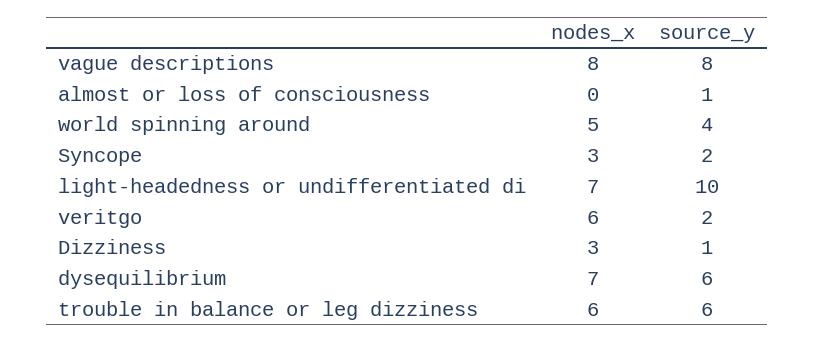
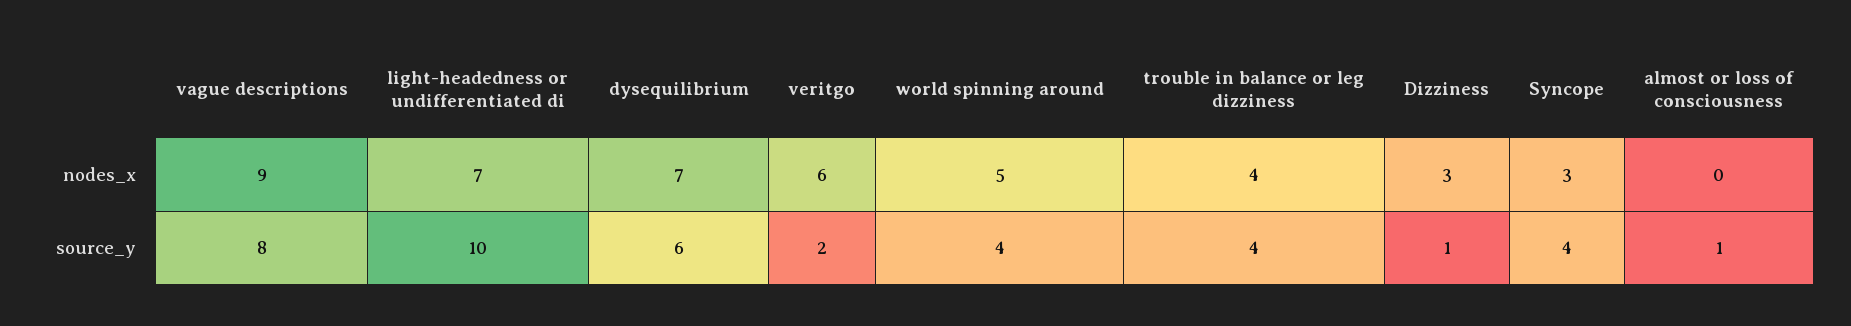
  {
    "nodes_x": {
-     "vague descriptions": 8,
+     "vague descriptions": 9,
      "almost or loss of consciousness": 0,
      "world spinning around": 5,
      "Syncope": 3,
      "light-headedness or undifferentiated di": 7,
      "veritgo": 6,
      "Dizziness": 3,
      "dysequilibrium": 7,
-     "trouble in balance or leg dizziness": 6
+     "trouble in balance or leg dizziness": 4
    },
    "source_y": {
      "vague descriptions": 8,
      "almost or loss of consciousness": 1,
      "world spinning around": 4,
-     "Syncope": 2,
+     "Syncope": 4,
      "light-headedness or undifferentiated di": 10,
      "veritgo": 2,
      "Dizziness": 1,
      "dysequilibrium": 6,
-     "trouble in balance or leg dizziness": 6
+     "trouble in balance or leg dizziness": 4
    }
  }

